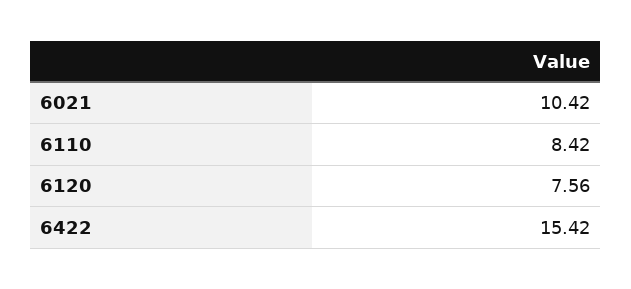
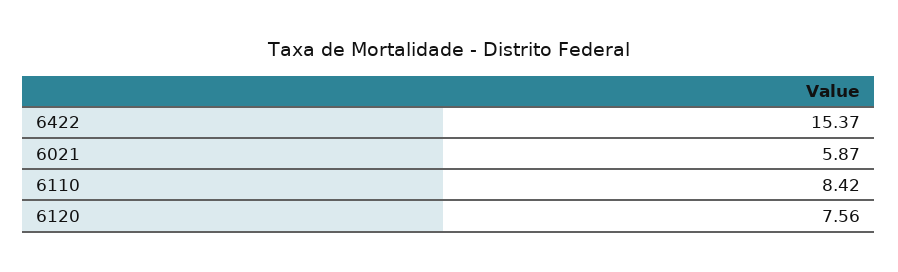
  {
-   "6021": 10.42,
+   "6021": 5.87,
    "6110": 8.42,
    "6120": 7.56,
-   "6422": 15.42
+   "6422": 15.37
  }

